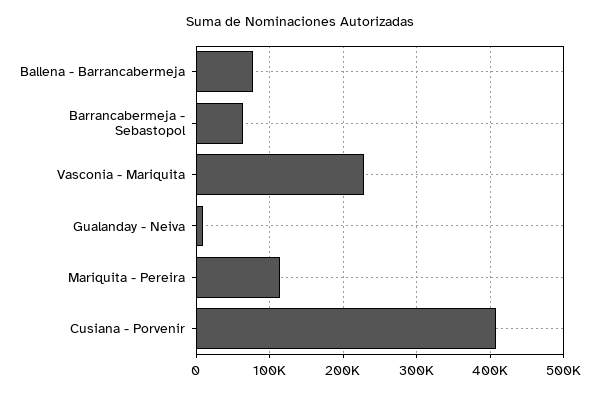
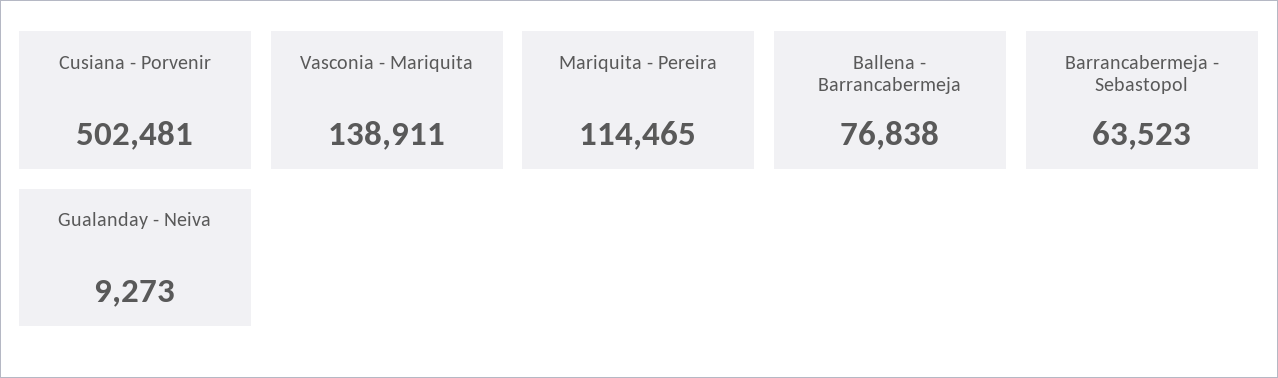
  {
    "Ballena - Barrancabermeja": 76838,
    "Barrancabermeja - Sebastopol": 63523,
-   "Vasconia - Mariquita": 230000,
+   "Vasconia - Mariquita": 138911,
    "Gualanday - Neiva": 9273,
    "Mariquita - Pereira": 114465,
-   "Cusiana - Porvenir": 410000
+   "Cusiana - Porvenir": 502481
  }

